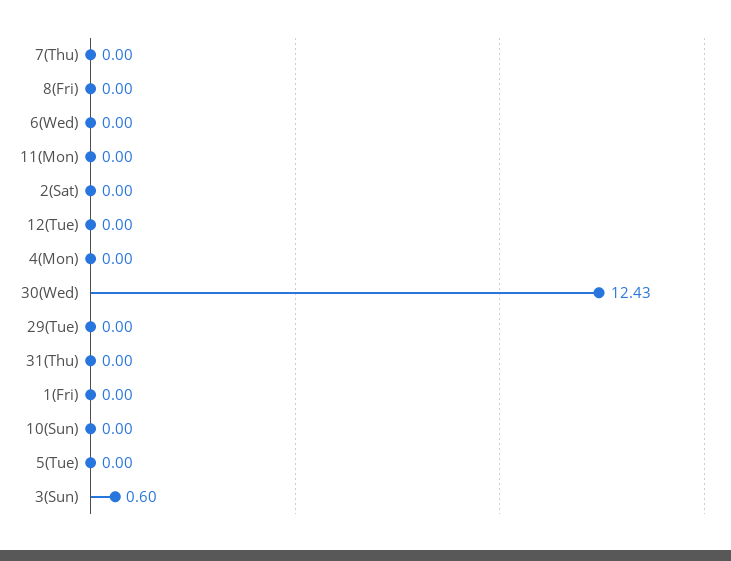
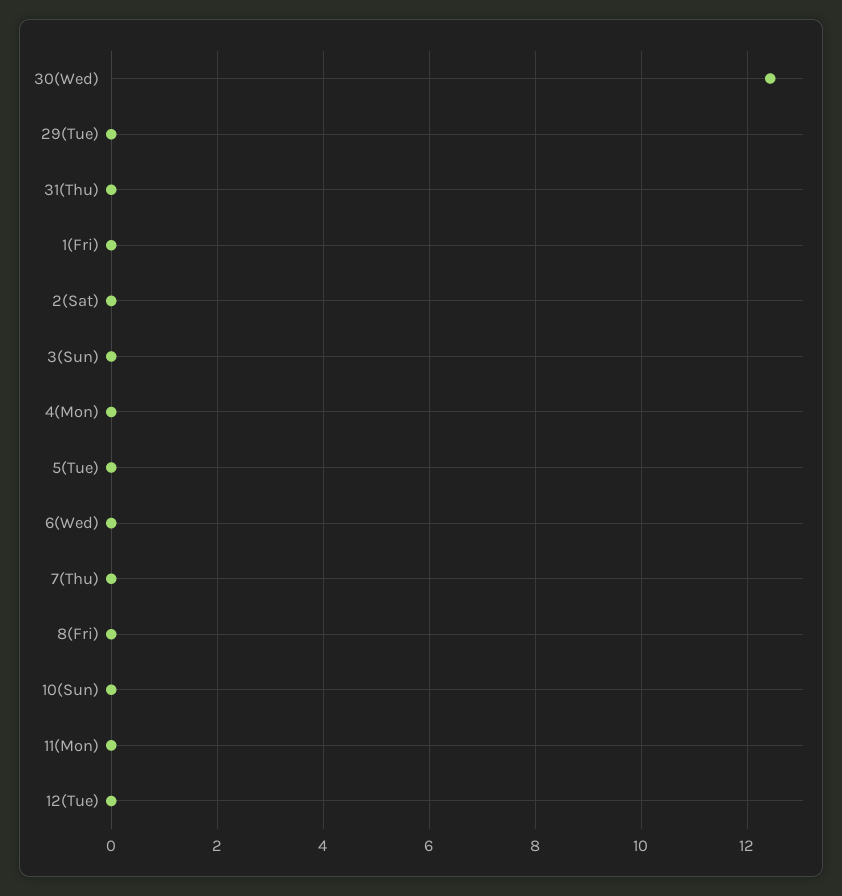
  {
    "7(Thu)": 0,
    "8(Fri)": 0,
    "6(Wed)": 0,
    "11(Mon)": 0,
    "2(Sat)": 0,
    "12(Tue)": 0,
    "4(Mon)": 0,
    "30(Wed)": 12.43,
    "29(Tue)": 0,
    "31(Thu)": 0,
    "1(Fri)": 0,
    "10(Sun)": 0,
    "5(Tue)": 0,
-   "3(Sun)": 0.6
+   "3(Sun)": 0
  }

